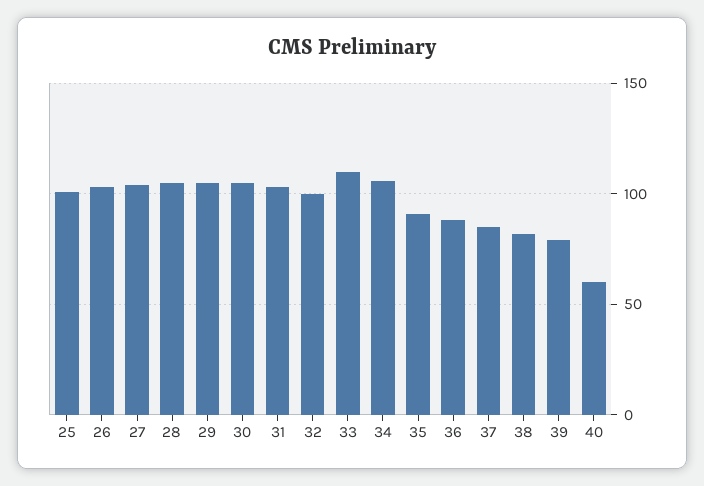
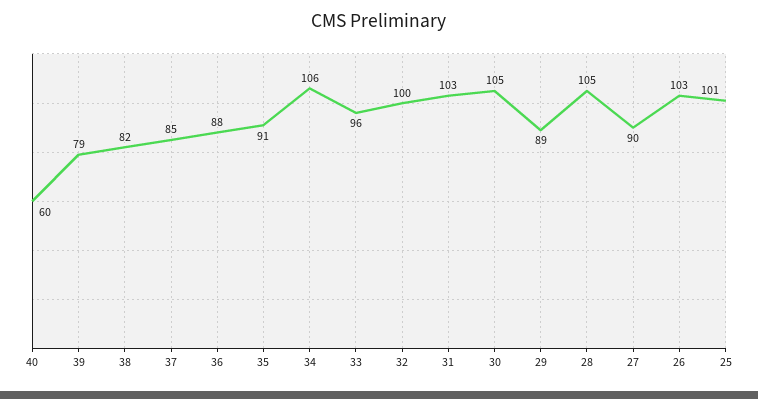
  {
    "25": 101,
    "26": 103,
-   "27": 105,
+   "27": 90,
    "28": 105,
-   "29": 105,
+   "29": 89,
    "30": 105,
    "31": 103,
    "32": 100,
-   "33": 110,
+   "33": 96,
    "34": 106,
    "35": 91,
    "36": 88,
    "37": 85,
    "38": 82,
    "39": 79,
    "40": 60
  }

